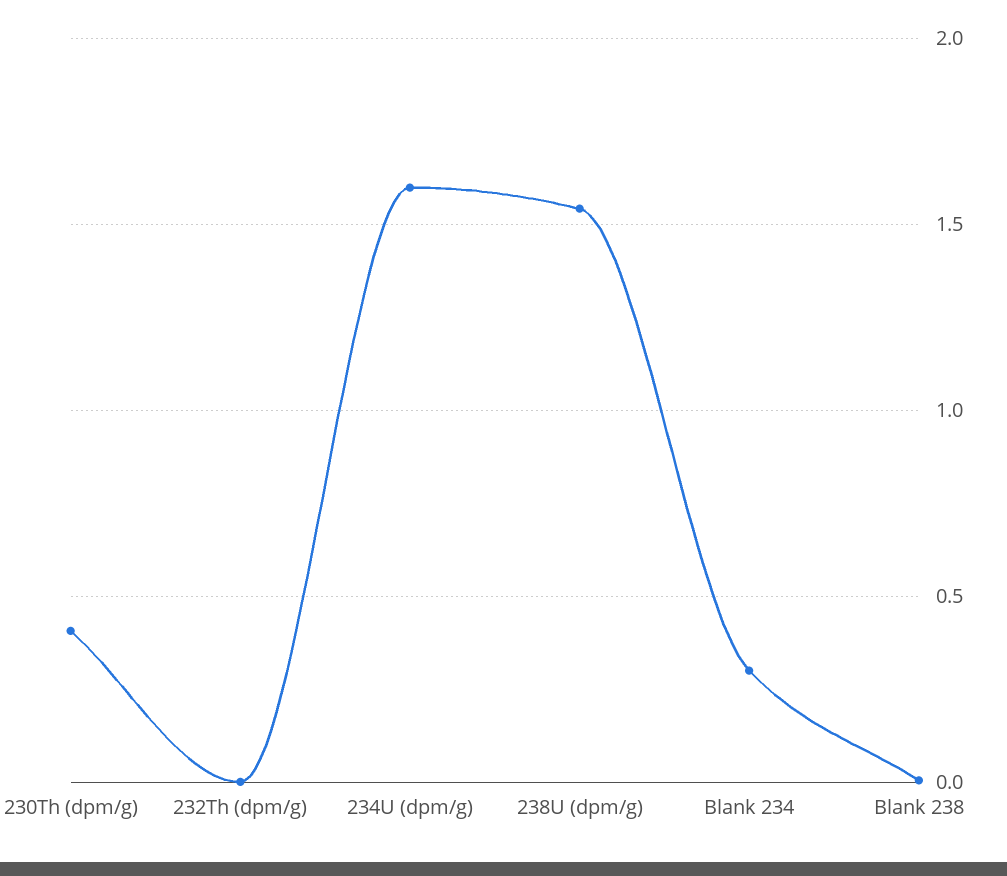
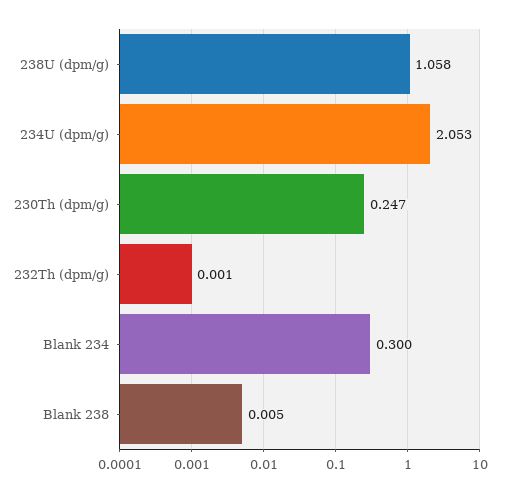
  {
-   "230Th (dpm/g)": 0.4,
+   "230Th (dpm/g)": 0.247,
    "232Th (dpm/g)": 0.001,
-   "234U (dpm/g)": 1.6,
+   "234U (dpm/g)": 2.053,
-   "238U (dpm/g)": 1.55,
+   "238U (dpm/g)": 1.058,
    "Blank 234": 0.3,
    "Blank 238": 0.005
  }

